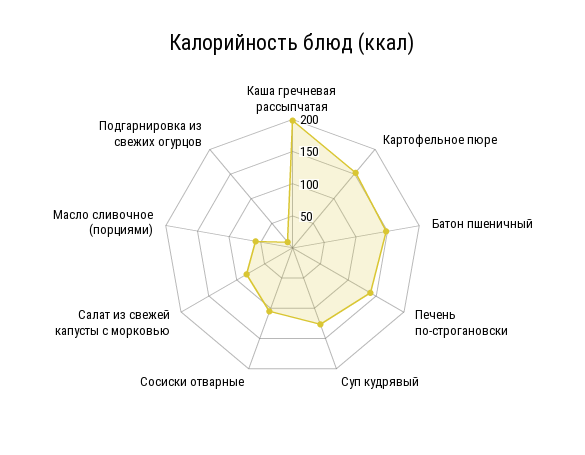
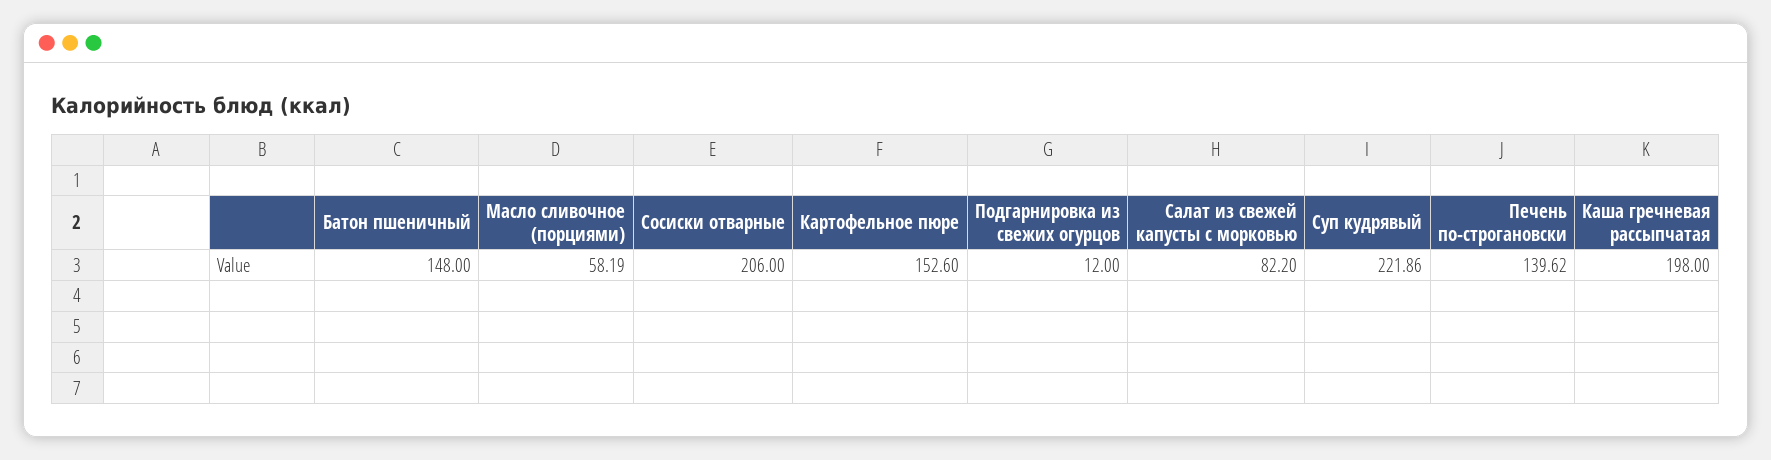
  {
    "Каша гречневая рассыпчатая": 198,
    "Картофельное пюре": 152.6,
    "Батон пшеничный": 148,
    "Печень по-строгановски": 139.62,
-   "Суп кудрявый": 125,
+   "Суп кудрявый": 221.86,
-   "Сосиски отварные": 100,
+   "Сосиски отварные": 206,
    "Салат из свежей капусты с морковью": 82.2,
    "Масло сливочное (порциями)": 58.19,
    "Подгарнировка из свежих огурцов": 12
  }

